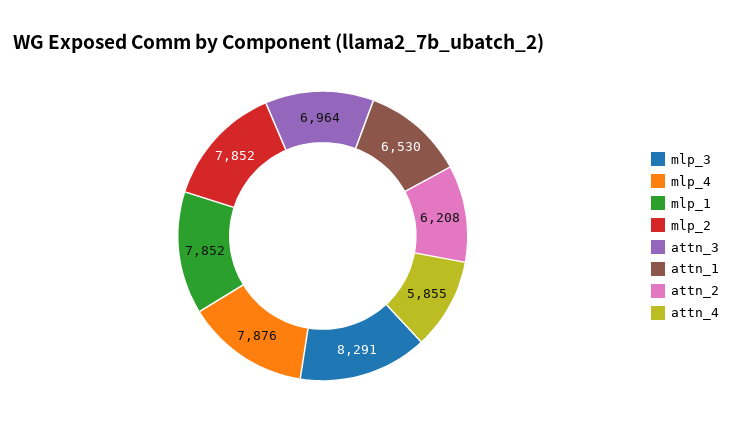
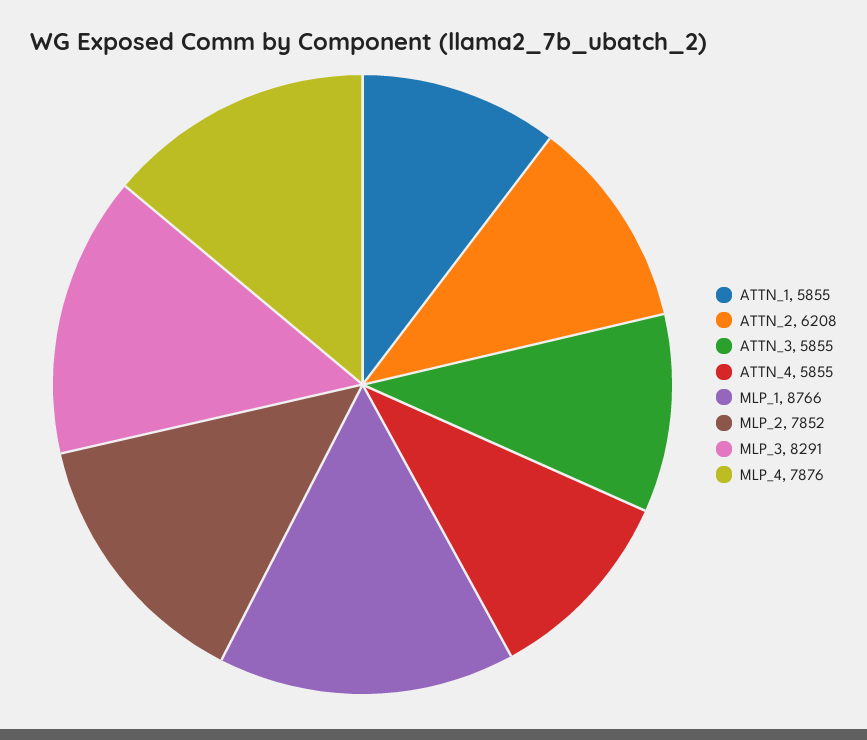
  {
    "mlp_3": 8291,
    "mlp_4": 7876,
-   "mlp_1": 7852,
+   "mlp_1": 8766,
    "mlp_2": 7852,
-   "attn_3": 6964,
+   "attn_3": 5855,
-   "attn_1": 6530,
+   "attn_1": 5855,
    "attn_2": 6208,
    "attn_4": 5855
  }

